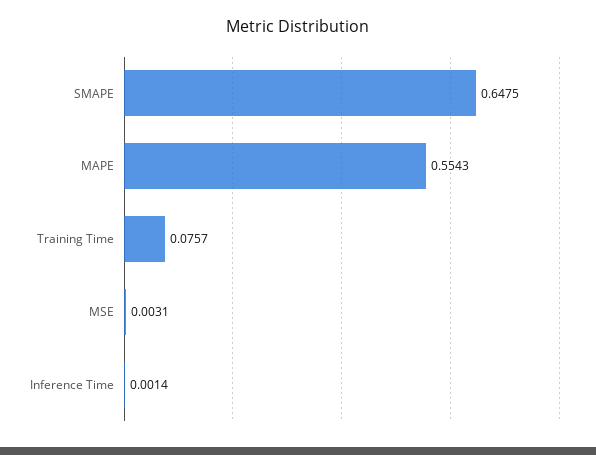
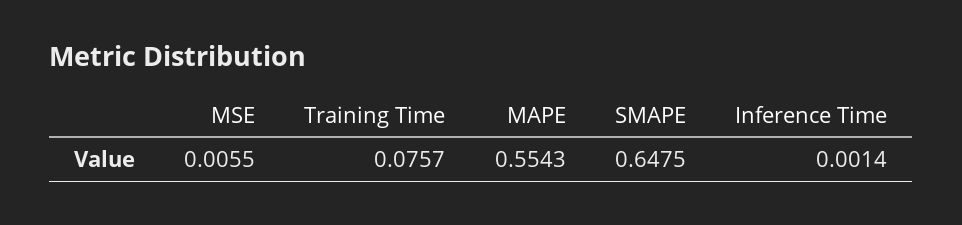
  {
    "SMAPE": 0.6475,
    "MAPE": 0.5543,
    "Training Time": 0.0757,
-   "MSE": 0.0031,
+   "MSE": 0.0055,
    "Inference Time": 0.0014
  }

